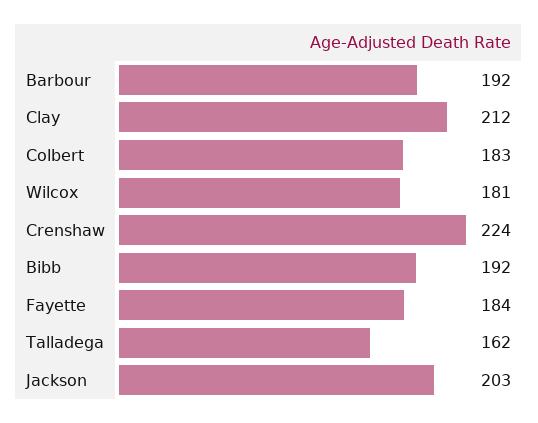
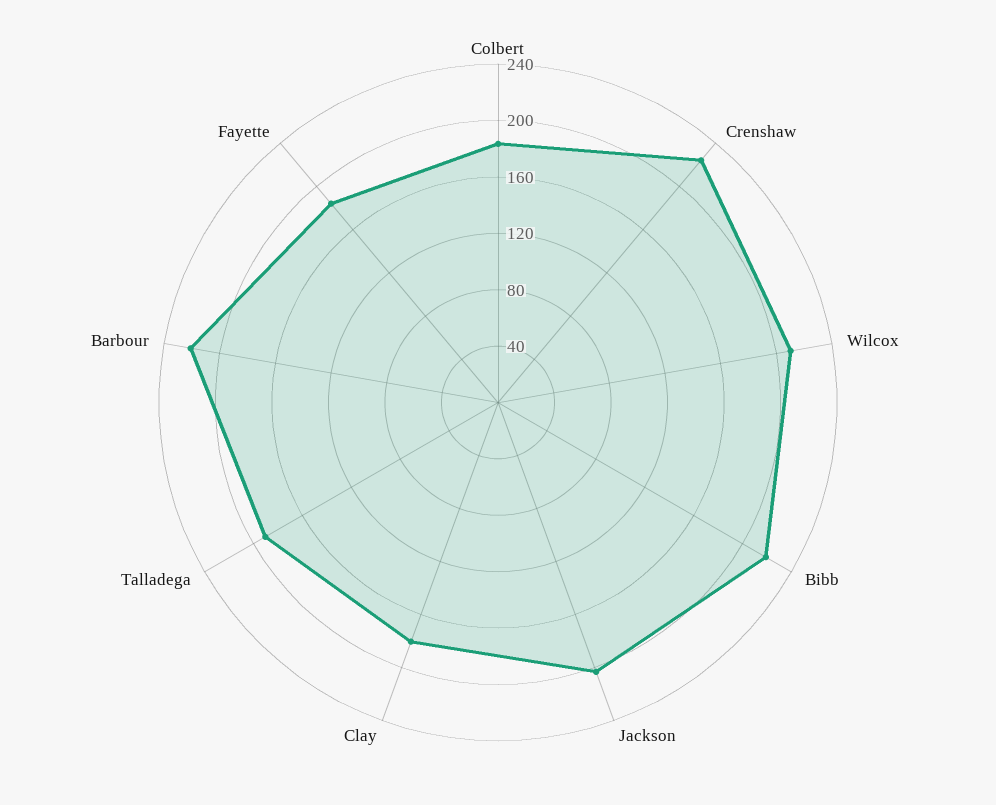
  {
-   "Barbour": 192,
+   "Barbour": 220,
-   "Clay": 212,
+   "Clay": 180,
    "Colbert": 183,
-   "Wilcox": 181,
+   "Wilcox": 210,
    "Crenshaw": 224,
-   "Bibb": 192,
+   "Bibb": 220,
    "Fayette": 184,
-   "Talladega": 162,
+   "Talladega": 190,
    "Jackson": 203
  }

